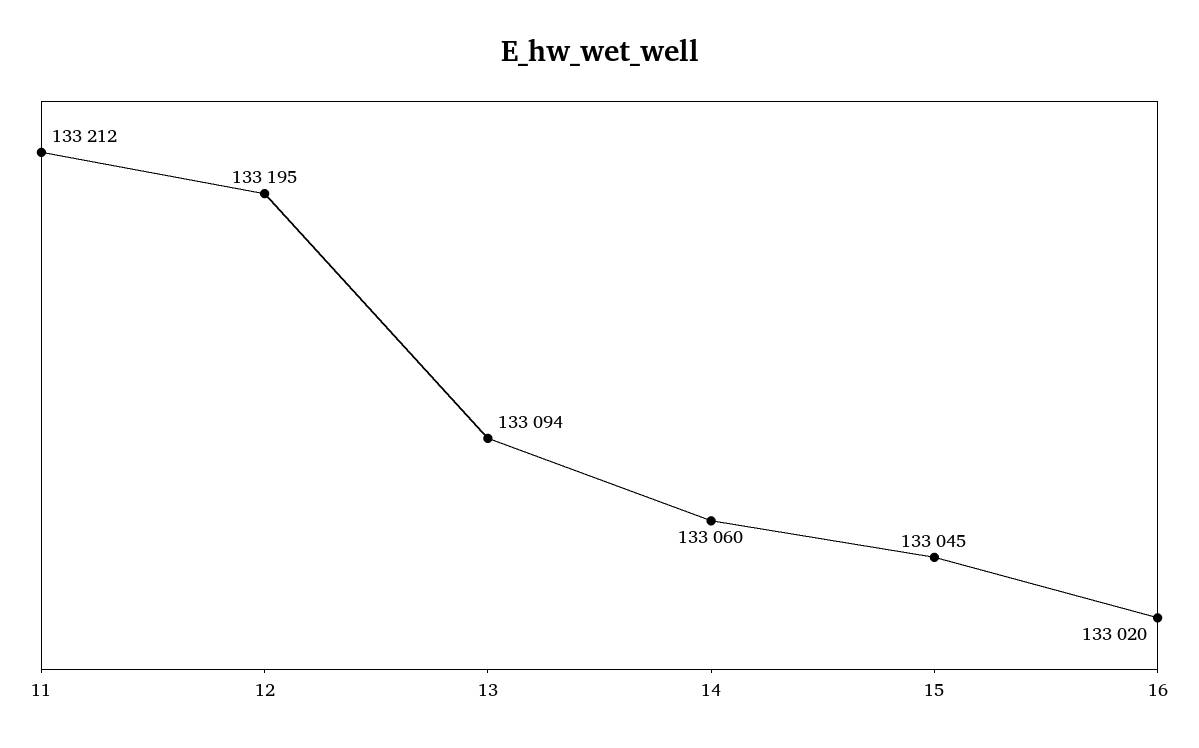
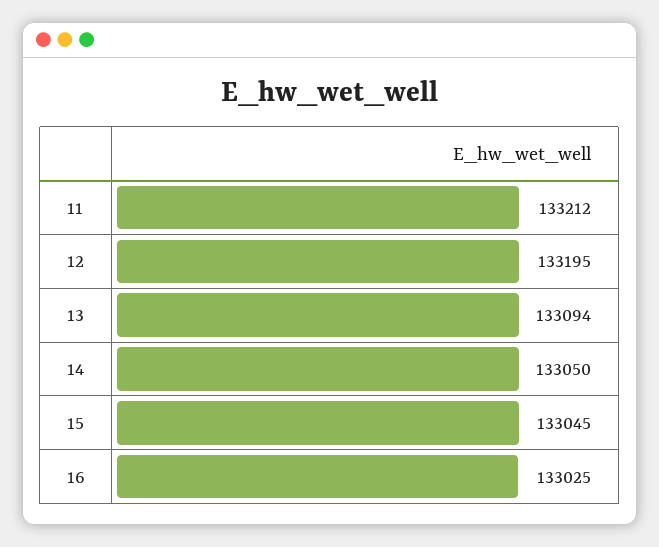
  {
    "11": 133212,
    "12": 133195,
    "13": 133094,
-   "14": 133060,
+   "14": 133050,
    "15": 133045,
-   "16": 133020
+   "16": 133025
  }

